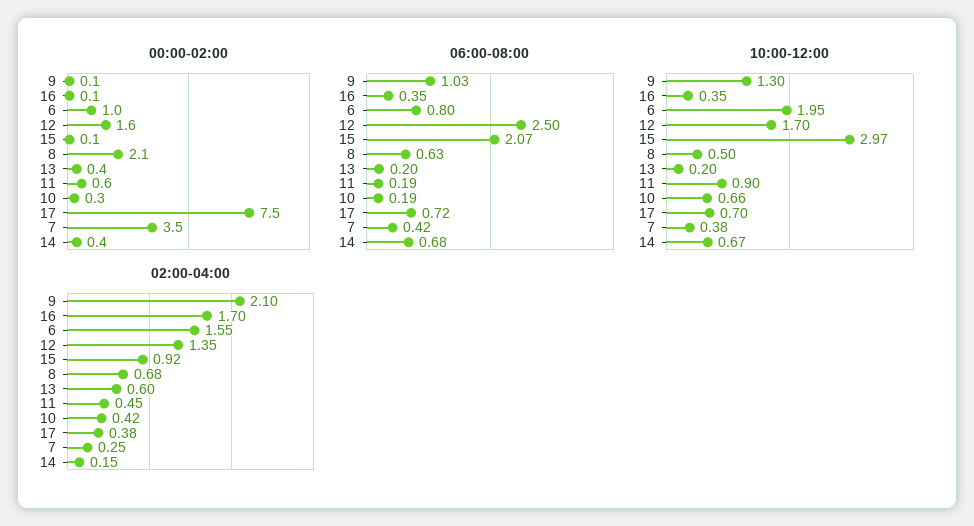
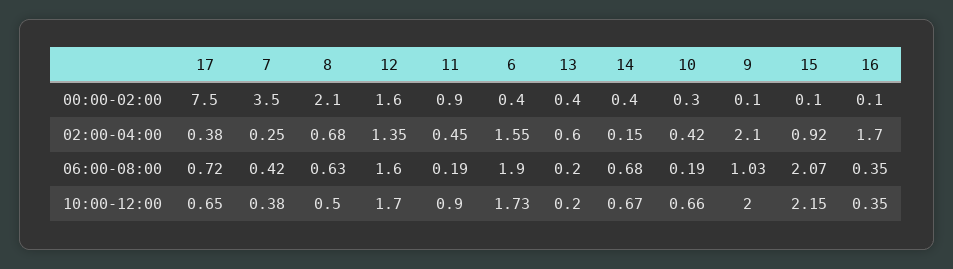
  {
    "00:00-02:00": {
      "9": 0.1,
      "16": 0.1,
-     "6": 1,
+     "6": 0.4,
      "12": 1.6,
      "15": 0.1,
      "8": 2.1,
      "13": 0.4,
-     "11": 0.6,
+     "11": 0.9,
      "10": 0.3,
      "17": 7.5,
      "7": 3.5,
      "14": 0.4
    },
    "06:00-08:00": {
      "9": 1.03,
      "16": 0.35,
-     "6": 0.8,
+     "6": 1.9,
-     "12": 2.5,
+     "12": 1.6,
      "15": 2.07,
      "8": 0.63,
      "13": 0.2,
      "11": 0.19,
      "10": 0.19,
      "17": 0.72,
      "7": 0.42,
      "14": 0.68
    },
    "10:00-12:00": {
-     "9": 1.3,
+     "9": 2,
      "16": 0.35,
-     "6": 1.95,
+     "6": 1.73,
      "12": 1.7,
-     "15": 2.97,
+     "15": 2.15,
      "8": 0.5,
      "13": 0.2,
      "11": 0.9,
      "10": 0.66,
-     "17": 0.7,
+     "17": 0.65,
      "7": 0.38,
      "14": 0.67
    },
    "02:00-04:00": {
      "9": 2.1,
      "16": 1.7,
      "6": 1.55,
      "12": 1.35,
      "15": 0.92,
      "8": 0.68,
      "13": 0.6,
      "11": 0.45,
      "10": 0.42,
      "17": 0.38,
      "7": 0.25,
      "14": 0.15
    }
  }

